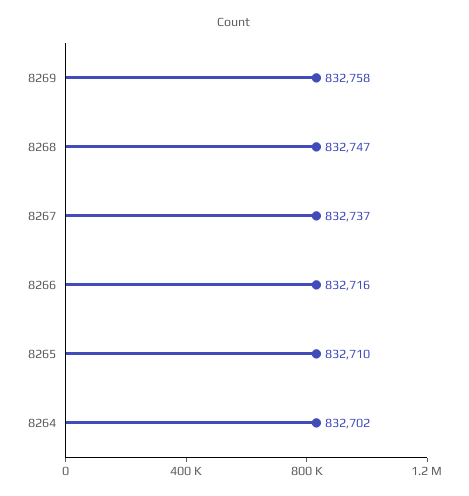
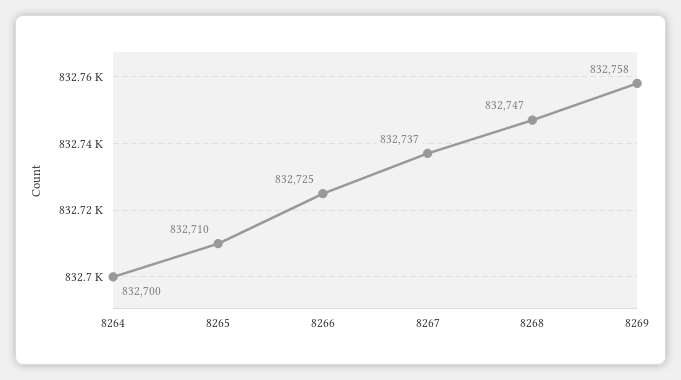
  {
    "8269": 832758,
    "8268": 832747,
    "8267": 832737,
-   "8266": 832716,
+   "8266": 832725,
    "8265": 832710,
-   "8264": 832702
+   "8264": 832700
  }

